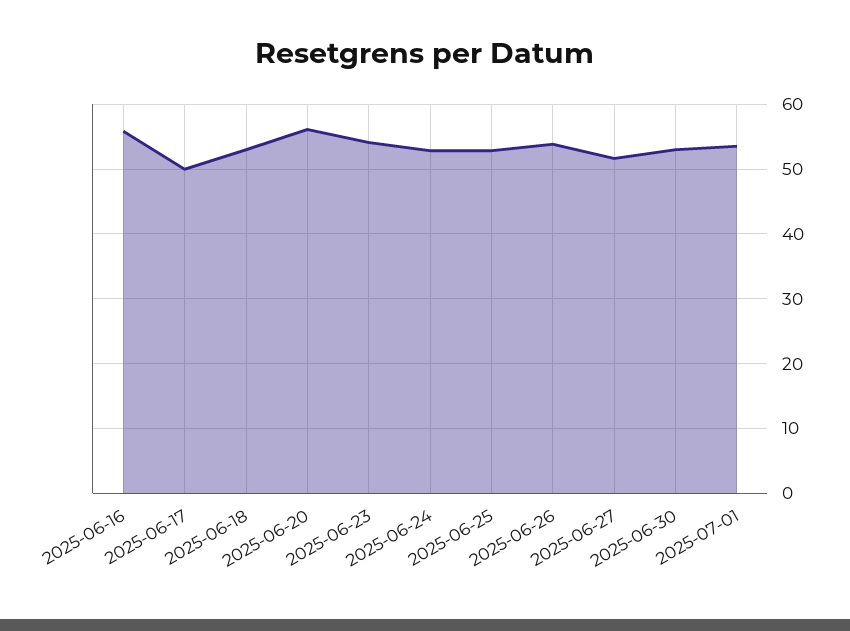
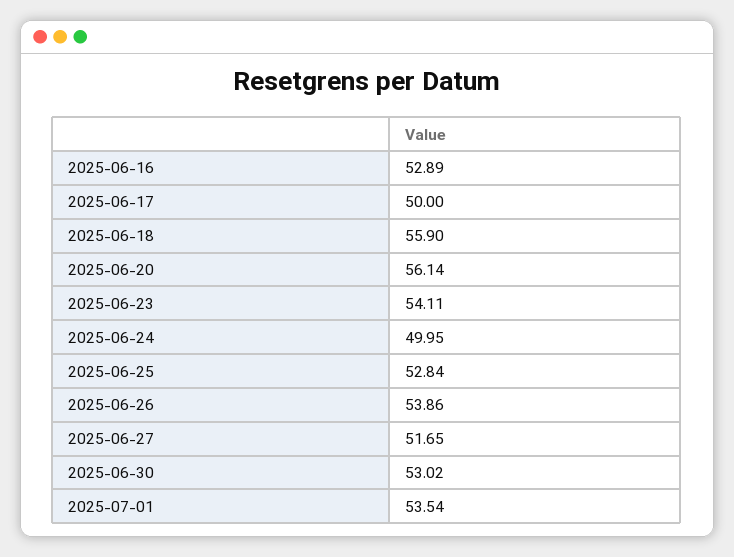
  {
-   "2025-06-16": 56,
+   "2025-06-16": 52.89,
    "2025-06-17": 50,
-   "2025-06-18": 53,
+   "2025-06-18": 55.9,
    "2025-06-20": 56.14,
    "2025-06-23": 54.11,
-   "2025-06-24": 53,
+   "2025-06-24": 49.95,
    "2025-06-25": 52.84,
    "2025-06-26": 53.86,
    "2025-06-27": 51.65,
    "2025-06-30": 53.02,
    "2025-07-01": 53.54
  }

